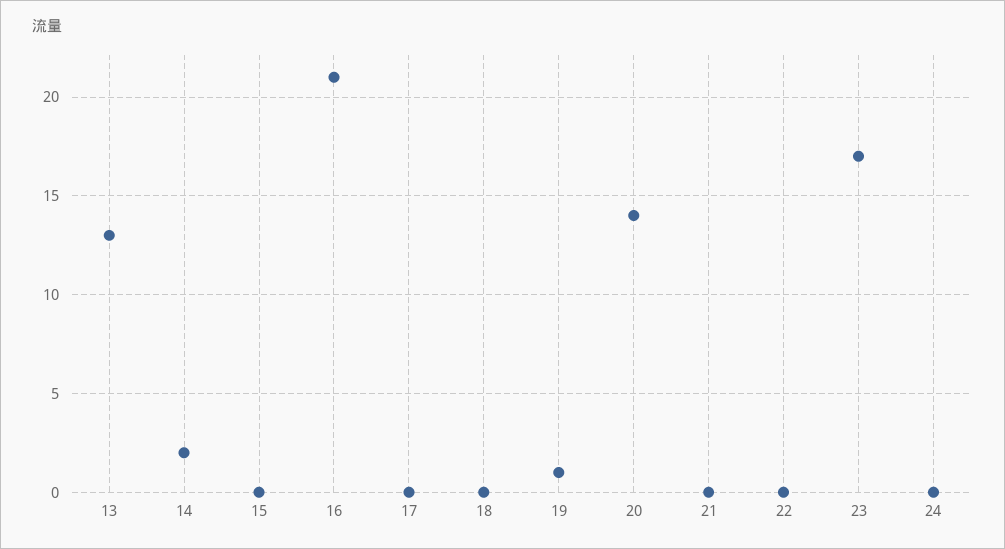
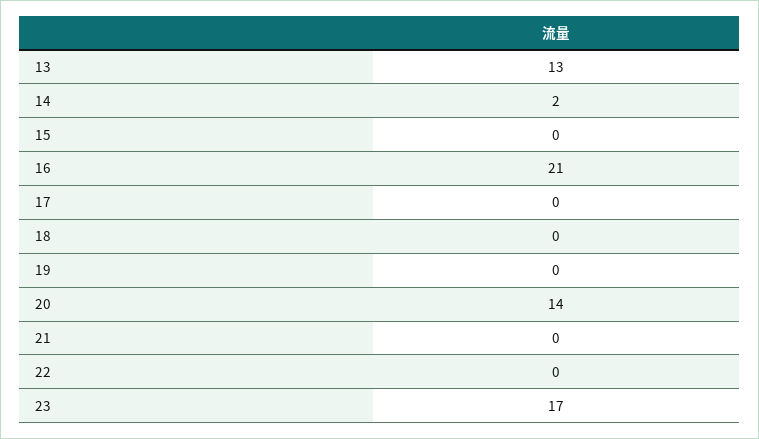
  {
    "13": 13,
    "14": 2,
    "15": 0,
    "16": 21,
    "17": 0,
    "18": 0,
-   "19": 1,
+   "19": 0,
    "20": 14,
    "21": 0,
    "22": 0,
-   "23": 17,
+   "23": 17
-   "24": 0
  }

